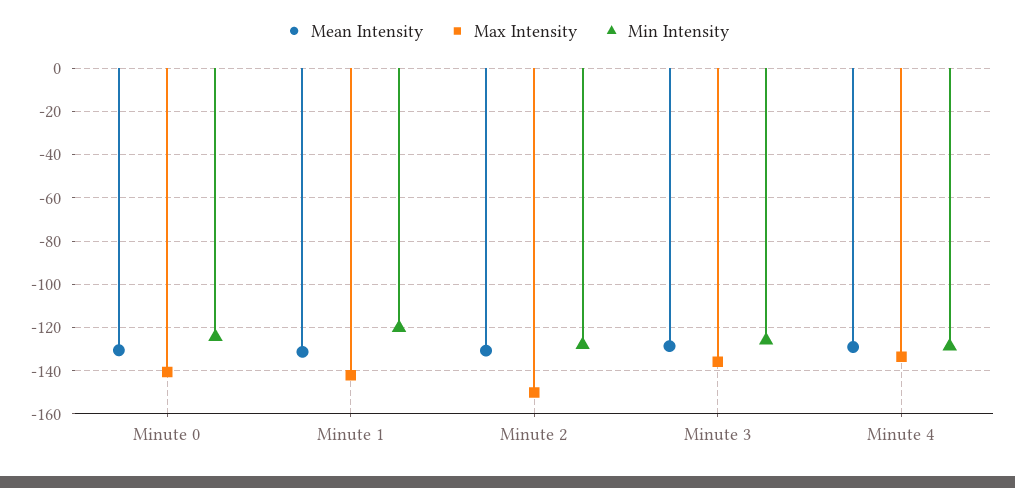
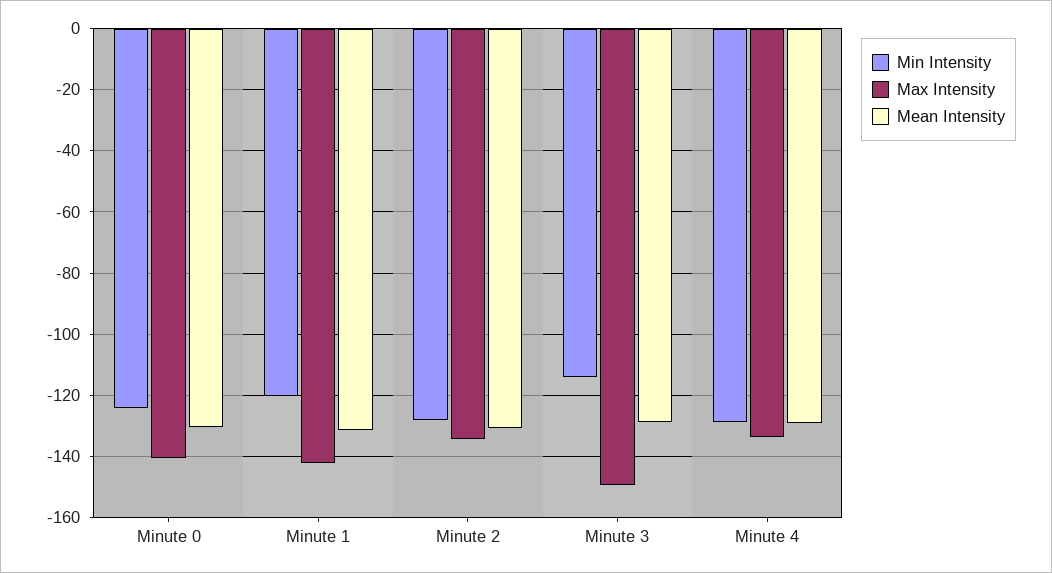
  {
    "Mean Intensity": {
      "Minute 0": -130,
      "Minute 1": -132,
      "Minute 2": -130,
      "Minute 3": -128,
      "Minute 4": -130
    },
    "Max Intensity": {
      "Minute 0": -140,
      "Minute 1": -142,
-     "Minute 2": -150,
+     "Minute 2": -134,
-     "Minute 3": -135,
+     "Minute 3": -150,
      "Minute 4": -134
    },
    "Min Intensity": {
      "Minute 0": -124,
      "Minute 1": -120,
      "Minute 2": -128,
-     "Minute 3": -125,
+     "Minute 3": -114,
      "Minute 4": -128
    }
  }

